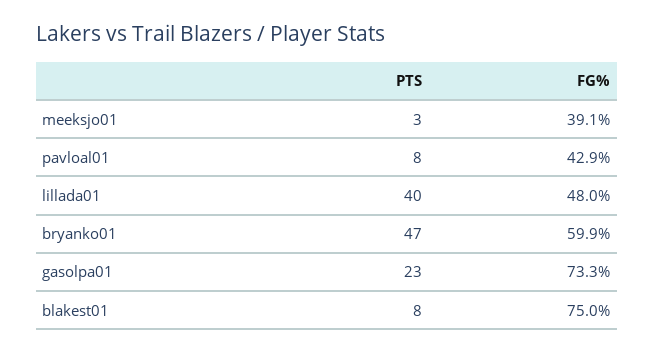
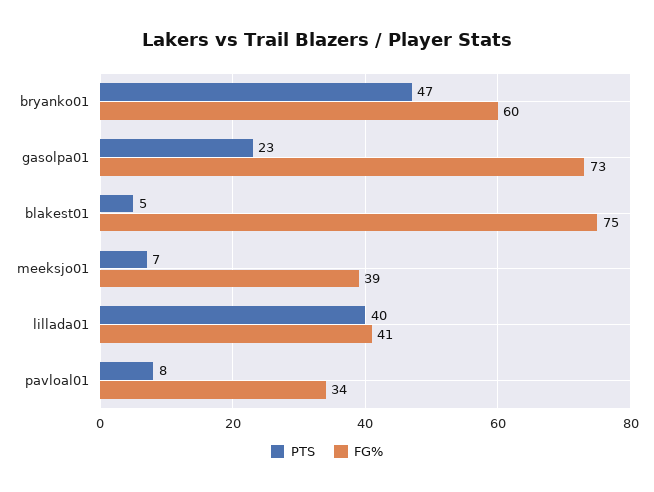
  {
    "PTS": {
-     "meeksjo01": 3,
+     "meeksjo01": 7,
      "pavloal01": 8,
      "lillada01": 40,
      "bryanko01": 47,
      "gasolpa01": 23,
-     "blakest01": 8
+     "blakest01": 5
    },
    "FG%": {
      "meeksjo01": 39.1,
-     "pavloal01": 42.9,
+     "pavloal01": 34,
-     "lillada01": 48,
+     "lillada01": 41,
      "bryanko01": 59.9,
      "gasolpa01": 73.3,
      "blakest01": 75
    }
  }

